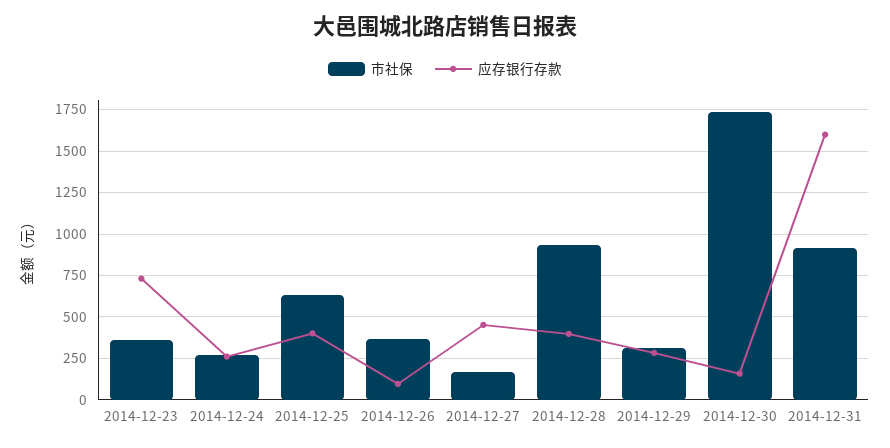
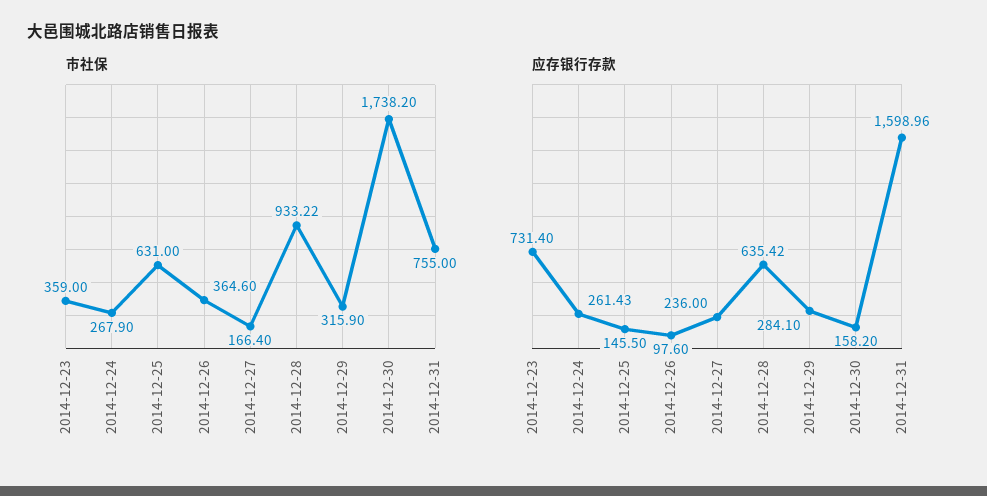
  {
    "市社保": {
      "2014-12-23": 359,
      "2014-12-24": 267.9,
      "2014-12-25": 631,
      "2014-12-26": 364.6,
      "2014-12-27": 166.4,
      "2014-12-28": 933.22,
      "2014-12-29": 315.9,
      "2014-12-30": 1738.2,
-     "2014-12-31": 900
+     "2014-12-31": 755
    },
    "应存银行存款": {
      "2014-12-23": 731.4,
      "2014-12-24": 261.43,
-     "2014-12-25": 400,
+     "2014-12-25": 145.5,
      "2014-12-26": 97.6,
-     "2014-12-27": 450,
+     "2014-12-27": 236,
-     "2014-12-28": 400,
+     "2014-12-28": 635.42,
      "2014-12-29": 284.1,
      "2014-12-30": 158.2,
      "2014-12-31": 1598.96
    }
  }

